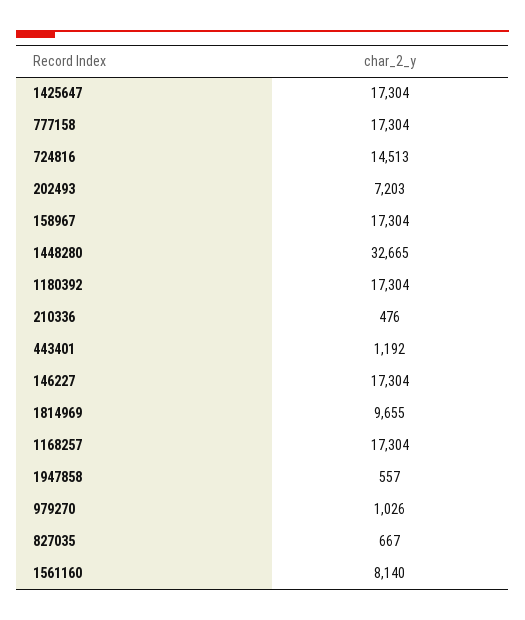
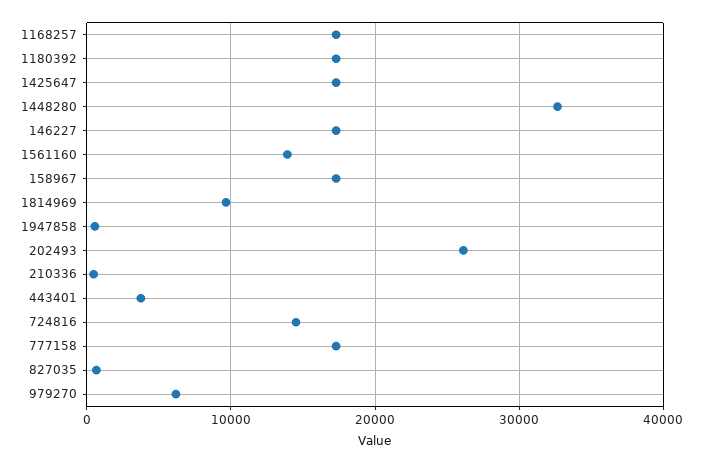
  {
    "1425647": 17304,
    "777158": 17304,
    "724816": 14513,
-   "202493": 7203,
+   "202493": 26000,
    "158967": 17304,
    "1448280": 32665,
    "1180392": 17304,
    "210336": 476,
-   "443401": 1192,
+   "443401": 4000,
    "146227": 17304,
    "1814969": 9655,
    "1168257": 17304,
    "1947858": 557,
-   "979270": 1026,
+   "979270": 6000,
    "827035": 667,
-   "1561160": 8140
+   "1561160": 14000
  }

